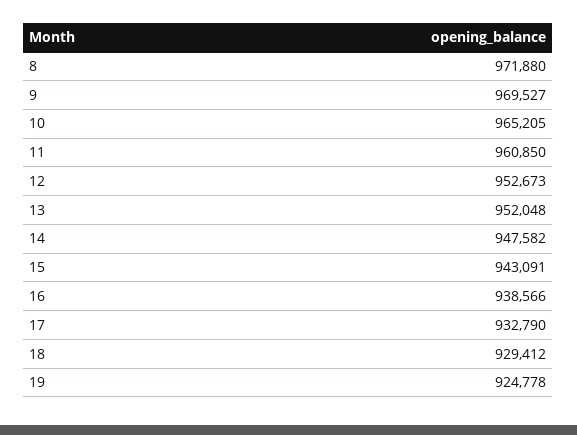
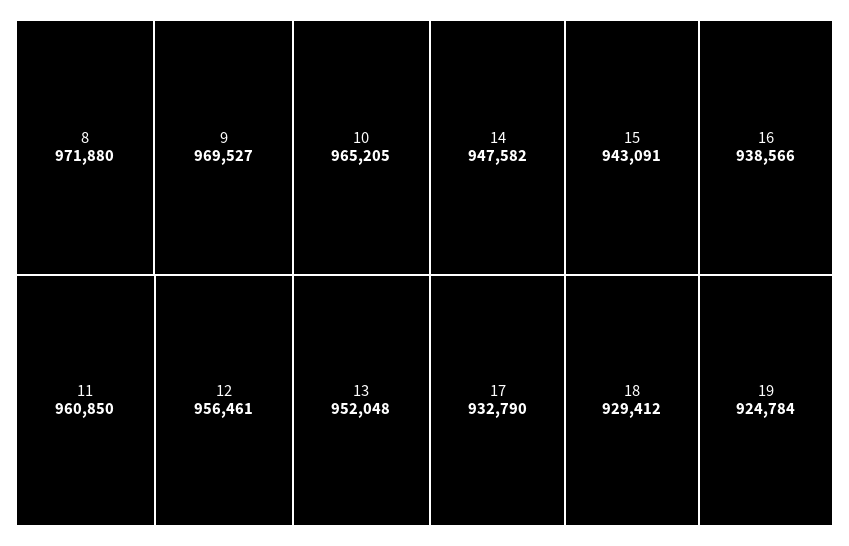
  {
    "8": 971880,
    "9": 969527,
    "10": 965205,
    "11": 960850,
-   "12": 952673,
+   "12": 956461,
    "13": 952048,
    "14": 947582,
    "15": 943091,
    "16": 938566,
    "17": 932790,
    "18": 929412,
-   "19": 924778
+   "19": 924784
  }

